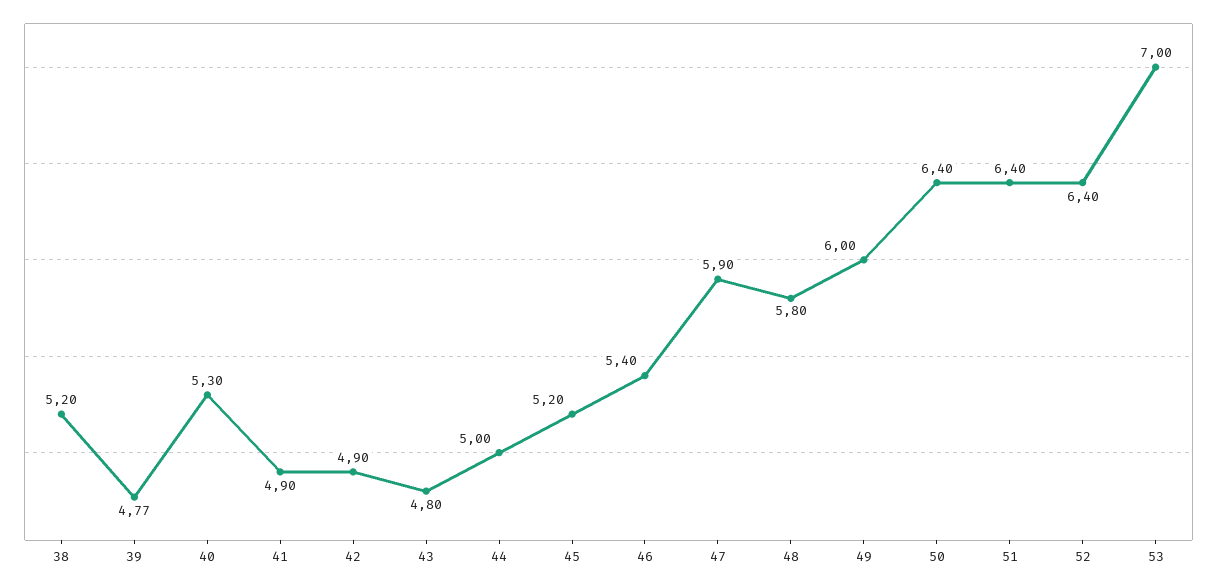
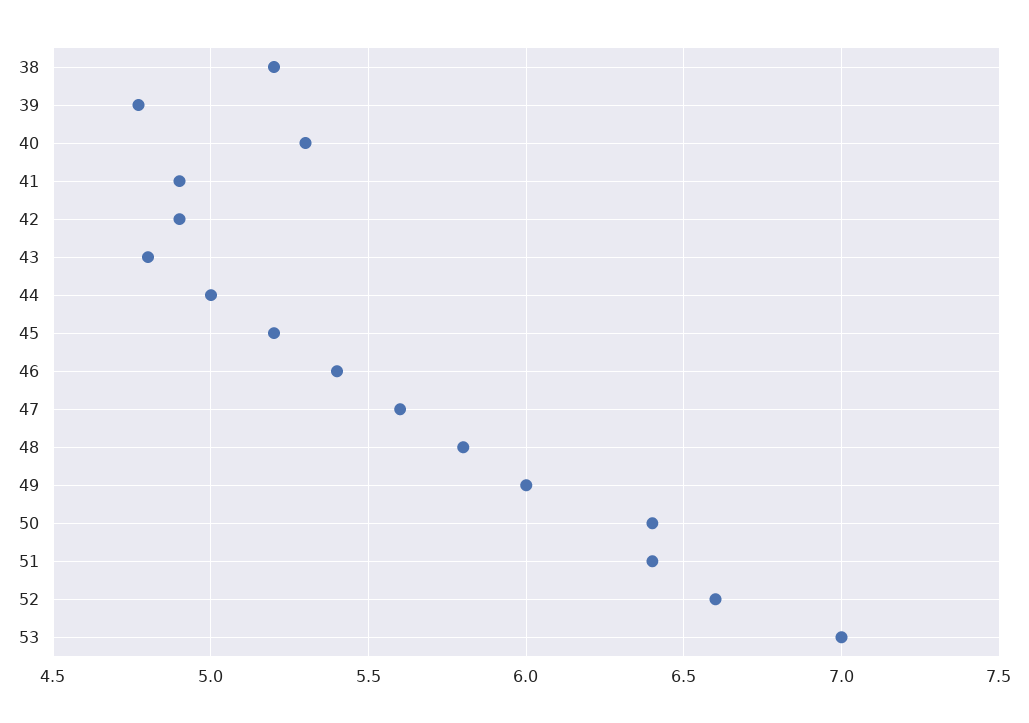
  {
    "38": 5.2,
    "39": 4.77,
    "40": 5.3,
    "41": 4.9,
    "42": 4.9,
    "43": 4.8,
    "44": 5,
    "45": 5.2,
    "46": 5.4,
-   "47": 5.9,
+   "47": 5.6,
    "48": 5.8,
    "49": 6,
    "50": 6.4,
    "51": 6.4,
-   "52": 6.4,
+   "52": 6.6,
    "53": 7
  }

